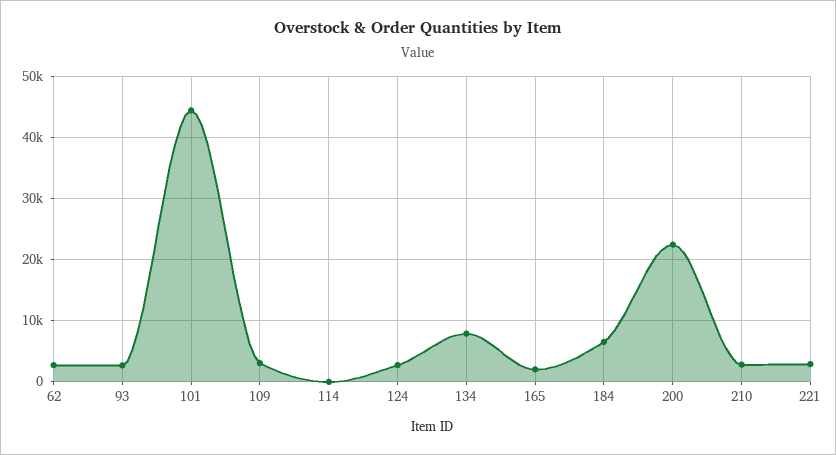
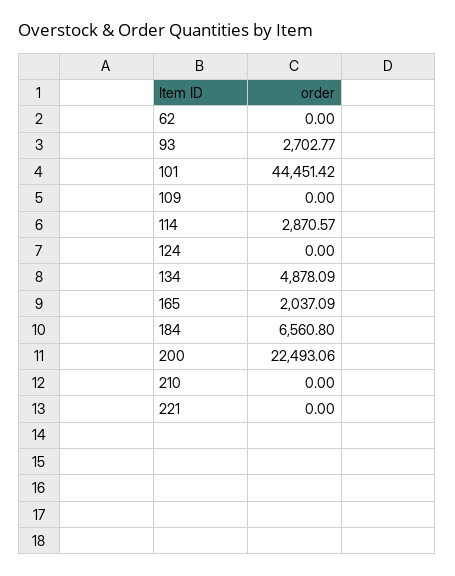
  {
-   "62": 3000,
+   "62": 0,
    "93": 2702.77,
    "101": 44451.42,
-   "109": 3000,
+   "109": 0,
-   "114": 0,
+   "114": 2870.57,
-   "124": 3000,
+   "124": 0,
-   "134": 8000,
+   "134": 4878.09,
    "165": 2037.09,
    "184": 6560.8,
    "200": 22493.06,
-   "210": 3000,
+   "210": 0,
-   "221": 3000
+   "221": 0
  }

